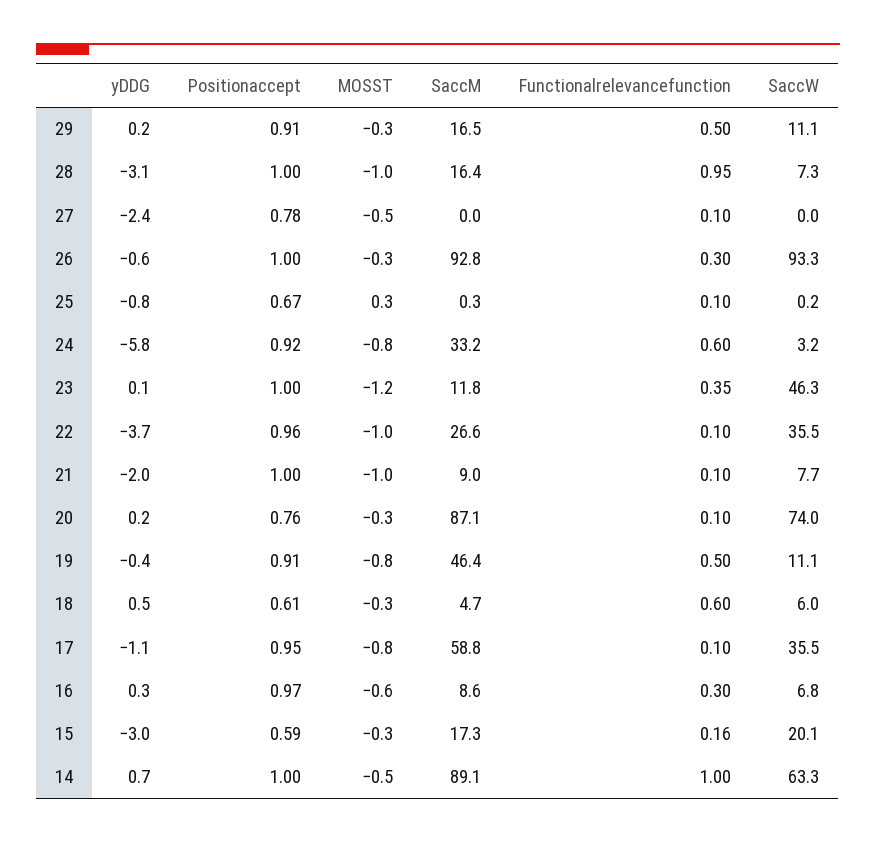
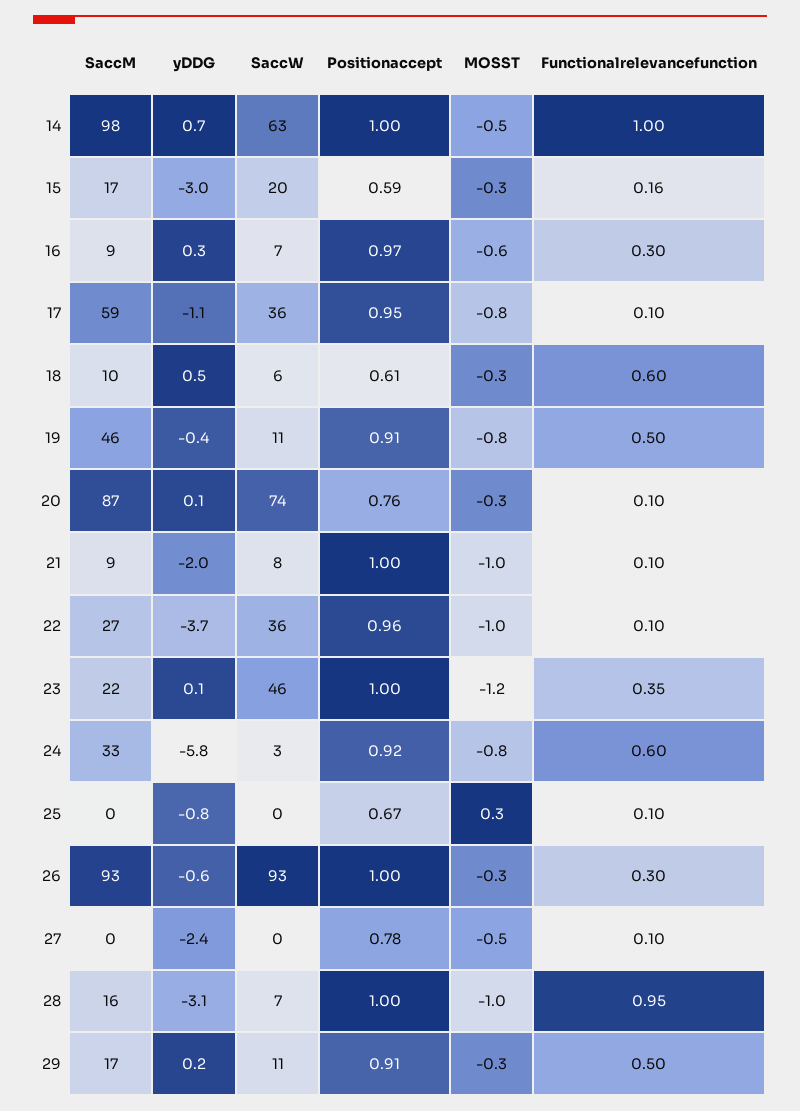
  {
    "yDDG": {
      "29": 0.2,
      "28": -3.1,
      "27": -2.4,
      "26": -0.6,
      "25": -0.8,
      "24": -5.8,
      "23": 0.1,
      "22": -3.7,
      "21": -2,
-     "20": 0.2,
+     "20": 0.1,
      "19": -0.4,
      "18": 0.5,
      "17": -1.1,
      "16": 0.3,
      "15": -3,
      "14": 0.7
    },
    "Positionaccept": {
      "29": 0.91,
      "28": 1,
      "27": 0.78,
      "26": 1,
      "25": 0.67,
      "24": 0.92,
      "23": 1,
      "22": 0.96,
      "21": 1,
      "20": 0.76,
      "19": 0.91,
      "18": 0.61,
      "17": 0.95,
      "16": 0.97,
      "15": 0.59,
      "14": 1
    },
    "MOSST": {
      "29": -0.3,
      "28": -1,
      "27": -0.5,
      "26": -0.3,
      "25": 0.3,
      "24": -0.8,
      "23": -1.2,
      "22": -1,
      "21": -1,
      "20": -0.3,
      "19": -0.8,
      "18": -0.3,
      "17": -0.8,
      "16": -0.6,
      "15": -0.3,
      "14": -0.5
    },
    "SaccM": {
      "29": 16.5,
      "28": 16.4,
      "27": 0,
      "26": 92.8,
      "25": 0.3,
      "24": 33.2,
-     "23": 11.8,
+     "23": 22,
      "22": 26.6,
      "21": 9,
      "20": 87.1,
      "19": 46.4,
-     "18": 4.7,
+     "18": 10,
      "17": 58.8,
      "16": 8.6,
      "15": 17.3,
-     "14": 89.1
+     "14": 98
    },
    "Functionalrelevancefunction": {
      "29": 0.5,
      "28": 0.95,
      "27": 0.1,
      "26": 0.3,
      "25": 0.1,
      "24": 0.6,
      "23": 0.35,
      "22": 0.1,
      "21": 0.1,
      "20": 0.1,
      "19": 0.5,
      "18": 0.6,
      "17": 0.1,
      "16": 0.3,
      "15": 0.16,
      "14": 1
    },
    "SaccW": {
      "29": 11.1,
      "28": 7.3,
      "27": 0,
      "26": 93.3,
      "25": 0.2,
      "24": 3.2,
      "23": 46.3,
      "22": 35.5,
      "21": 7.7,
      "20": 74,
      "19": 11.1,
      "18": 6,
      "17": 35.5,
      "16": 6.8,
      "15": 20.1,
      "14": 63.3
    }
  }

